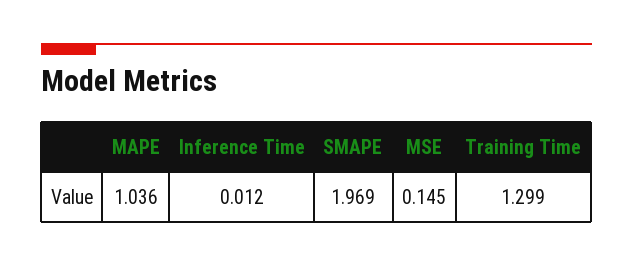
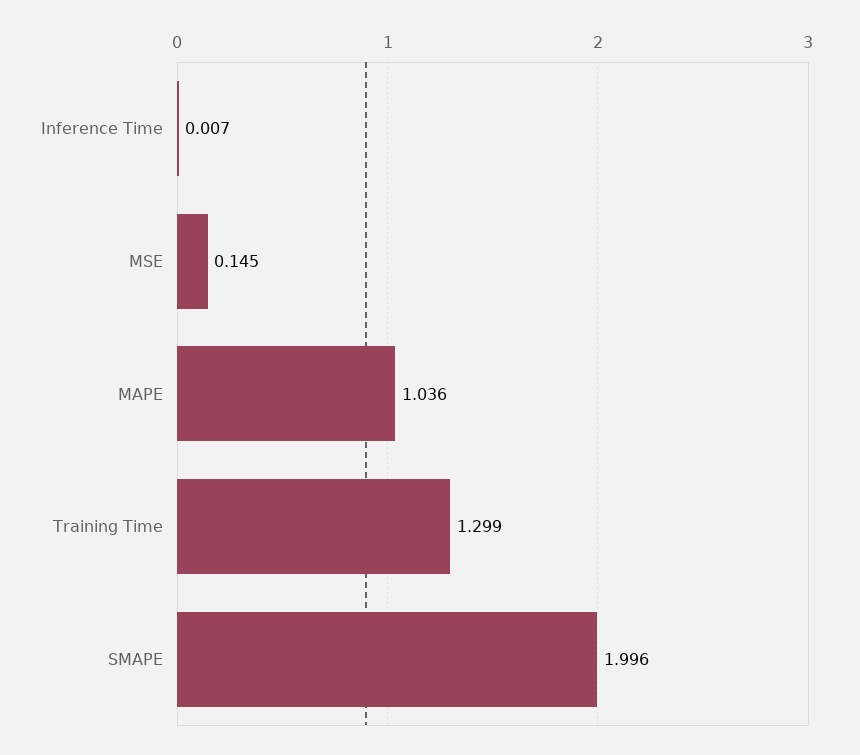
  {
    "MAPE": 1.036,
-   "Inference Time": 0.012,
+   "Inference Time": 0.007,
-   "SMAPE": 1.969,
+   "SMAPE": 1.996,
    "MSE": 0.145,
    "Training Time": 1.299
  }

